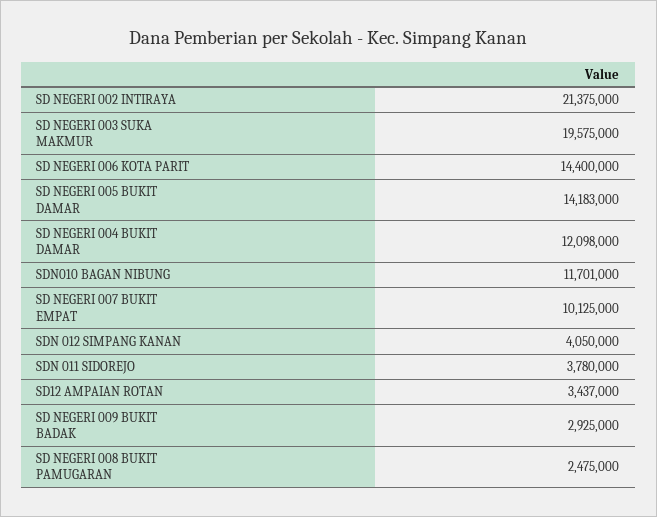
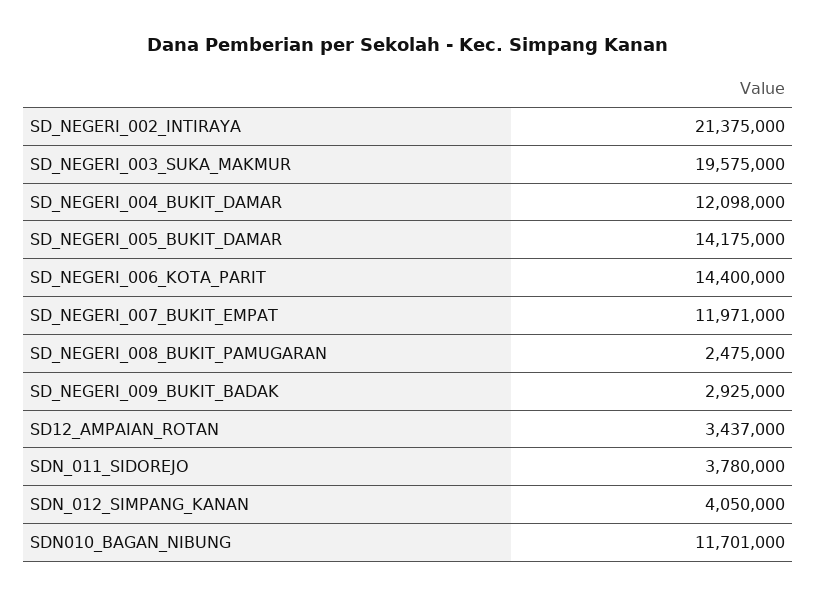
  {
    "SD NEGERI 002 INTIRAYA": 21375000,
    "SD NEGERI 003 SUKA MAKMUR": 19575000,
    "SD NEGERI 006 KOTA PARIT": 14400000,
-   "SD NEGERI 005 BUKIT DAMAR": 14183000,
+   "SD NEGERI 005 BUKIT DAMAR": 14175000,
    "SD NEGERI 004 BUKIT DAMAR": 12098000,
    "SDN010 BAGAN NIBUNG": 11701000,
-   "SD NEGERI 007 BUKIT EMPAT": 10125000,
+   "SD NEGERI 007 BUKIT EMPAT": 11971000,
    "SDN 012 SIMPANG KANAN": 4050000,
    "SDN 011 SIDOREJO": 3780000,
    "SD12 AMPAIAN ROTAN": 3437000,
    "SD NEGERI 009 BUKIT BADAK": 2925000,
    "SD NEGERI 008 BUKIT PAMUGARAN": 2475000
  }

